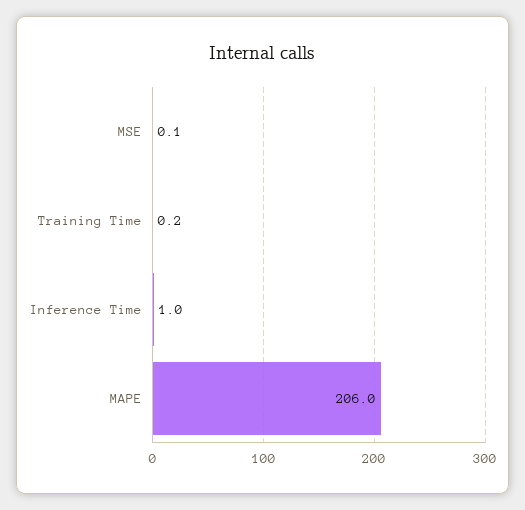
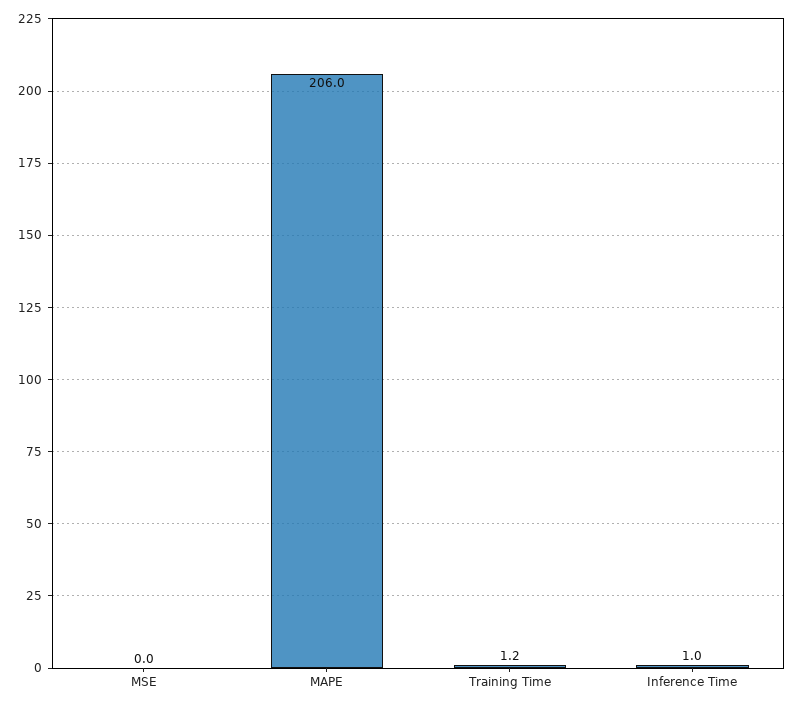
  {
-   "MSE": 0.1,
+   "MSE": 0,
-   "Training Time": 0.2,
+   "Training Time": 1.2,
    "Inference Time": 1,
    "MAPE": 206
  }

